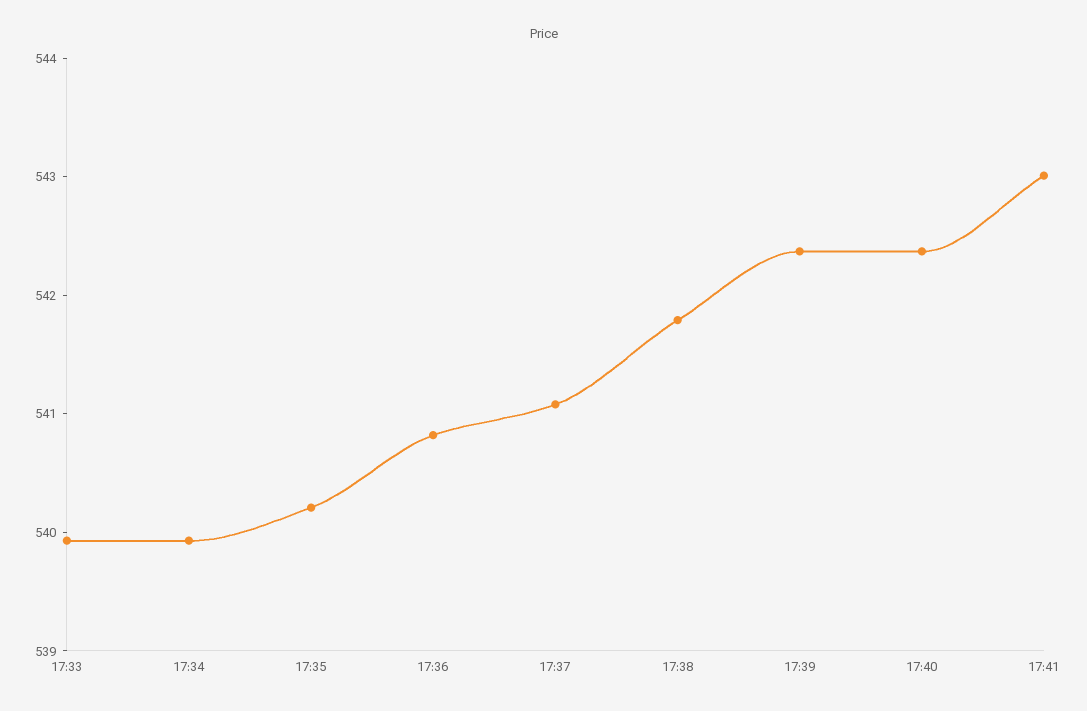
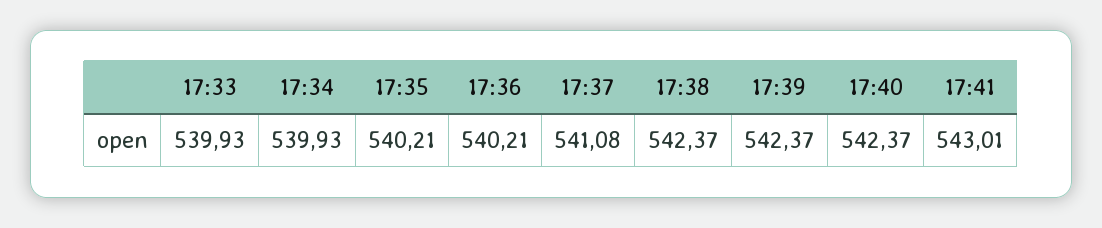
  {
    "17:33": 539.93,
    "17:34": 539.93,
    "17:35": 540.21,
-   "17:36": 540.8,
+   "17:36": 540.21,
    "17:37": 541.08,
-   "17:38": 541.8,
+   "17:38": 542.37,
    "17:39": 542.37,
    "17:40": 542.37,
    "17:41": 543.01
  }

